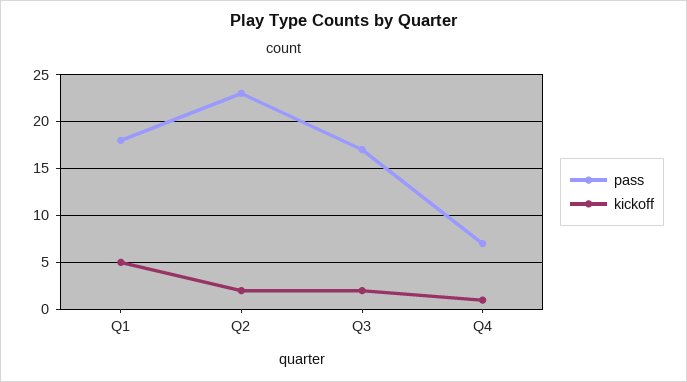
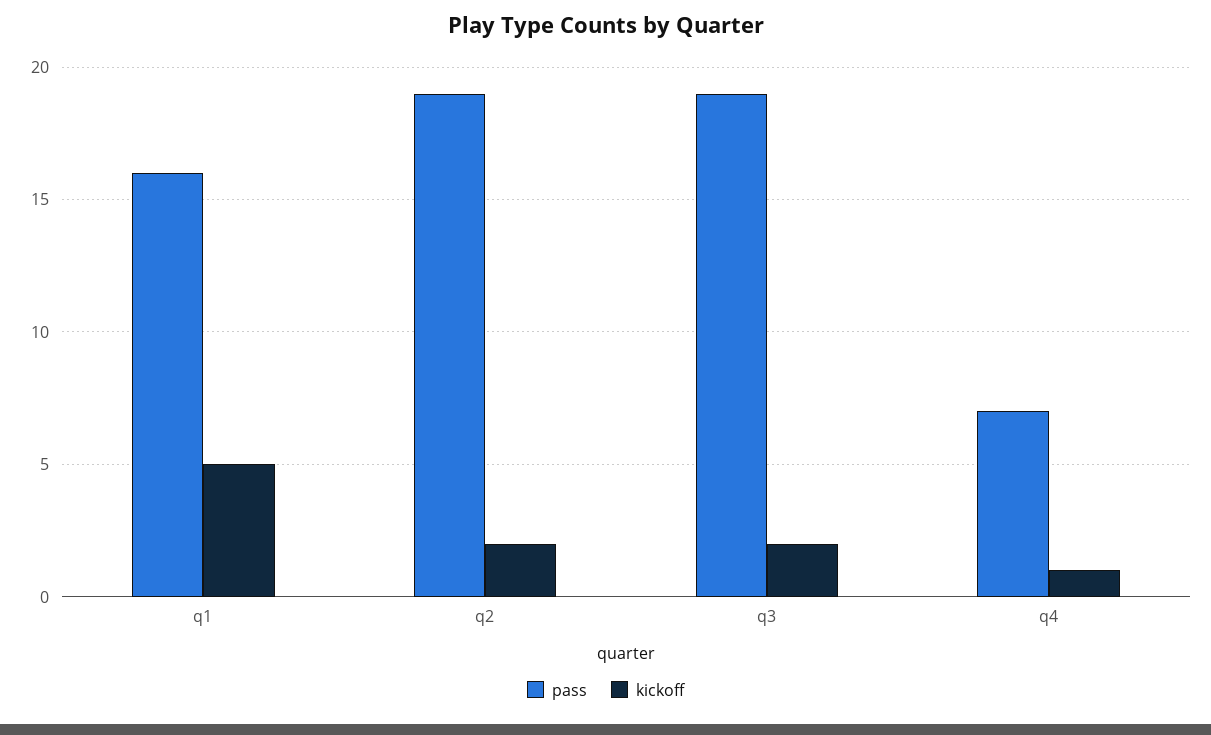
  {
    "pass": {
-     "Q1": 18,
+     "Q1": 16,
-     "Q2": 23,
+     "Q2": 19,
-     "Q3": 17,
+     "Q3": 19,
      "Q4": 7
    },
    "kickoff": {
      "Q1": 5,
      "Q2": 2,
      "Q3": 2,
      "Q4": 1
    }
  }

